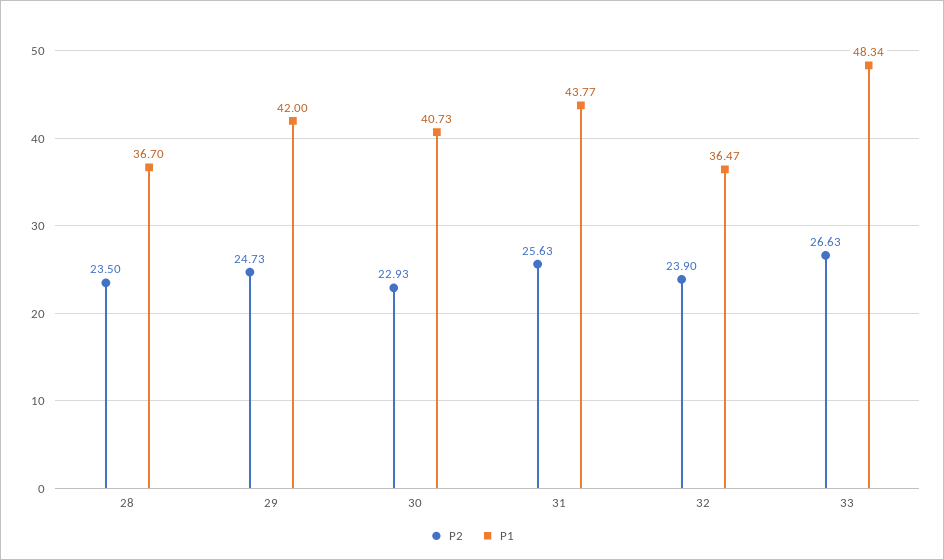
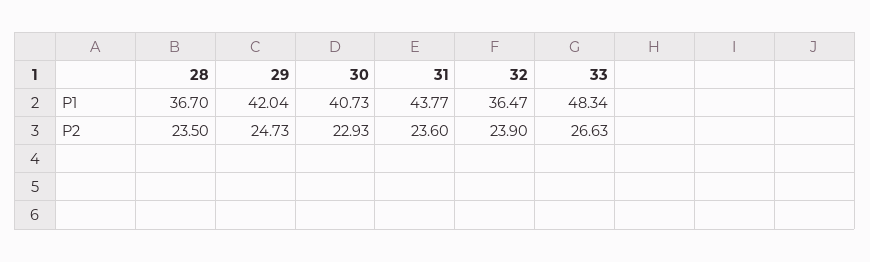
  {
    "P2": {
      "28": 23.5,
      "29": 24.73,
      "30": 22.93,
-     "31": 25.63,
+     "31": 23.6,
      "32": 23.9,
      "33": 26.63
    },
    "P1": {
      "28": 36.7,
-     "29": 42,
+     "29": 42.04,
      "30": 40.73,
      "31": 43.77,
      "32": 36.47,
      "33": 48.34
    }
  }

